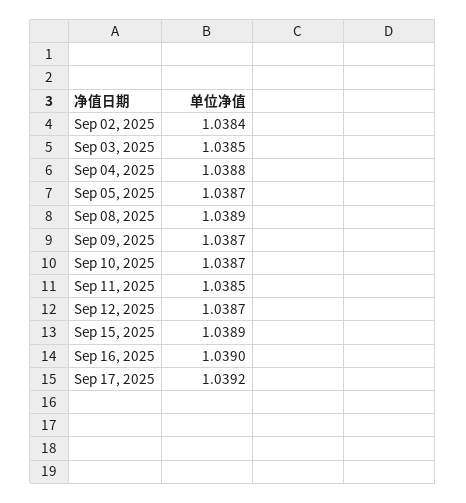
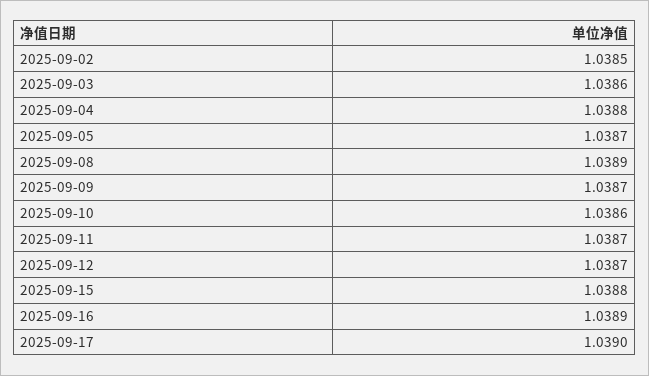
  {
-   "Sep 02, 2025": 1.0384,
+   "Sep 02, 2025": 1.0385,
-   "Sep 03, 2025": 1.0385,
+   "Sep 03, 2025": 1.0386,
    "Sep 04, 2025": 1.0388,
    "Sep 05, 2025": 1.0387,
    "Sep 08, 2025": 1.0389,
    "Sep 09, 2025": 1.0387,
-   "Sep 10, 2025": 1.0387,
+   "Sep 10, 2025": 1.0386,
-   "Sep 11, 2025": 1.0385,
+   "Sep 11, 2025": 1.0387,
    "Sep 12, 2025": 1.0387,
-   "Sep 15, 2025": 1.0389,
+   "Sep 15, 2025": 1.0388,
-   "Sep 16, 2025": 1.039,
+   "Sep 16, 2025": 1.0389,
-   "Sep 17, 2025": 1.0392
+   "Sep 17, 2025": 1.039
  }

